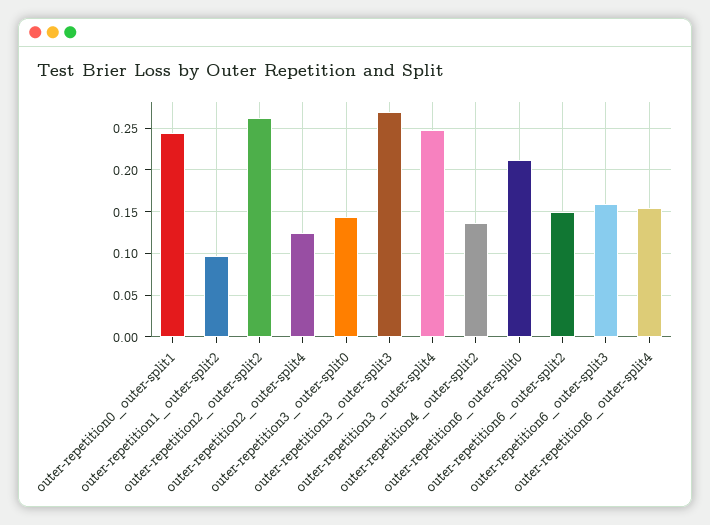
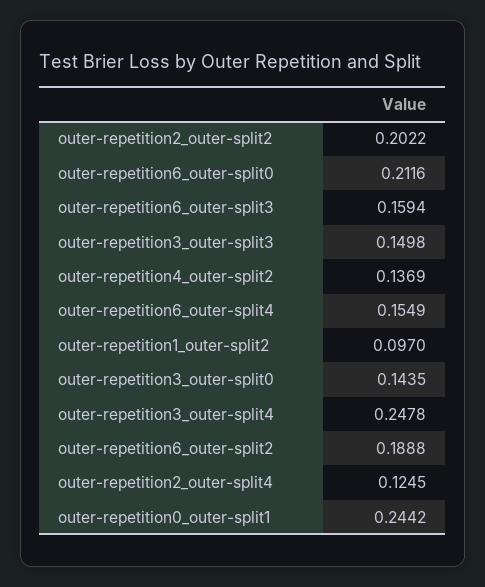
  {
    "outer-repetition0_outer-split1": 0.2442,
    "outer-repetition1_outer-split2": 0.097,
-   "outer-repetition2_outer-split2": 0.26,
+   "outer-repetition2_outer-split2": 0.2022,
    "outer-repetition2_outer-split4": 0.1245,
    "outer-repetition3_outer-split0": 0.1435,
-   "outer-repetition3_outer-split3": 0.27,
+   "outer-repetition3_outer-split3": 0.1498,
    "outer-repetition3_outer-split4": 0.2478,
    "outer-repetition4_outer-split2": 0.1369,
    "outer-repetition6_outer-split0": 0.2116,
-   "outer-repetition6_outer-split2": 0.15,
+   "outer-repetition6_outer-split2": 0.1888,
    "outer-repetition6_outer-split3": 0.1594,
    "outer-repetition6_outer-split4": 0.1549
  }

